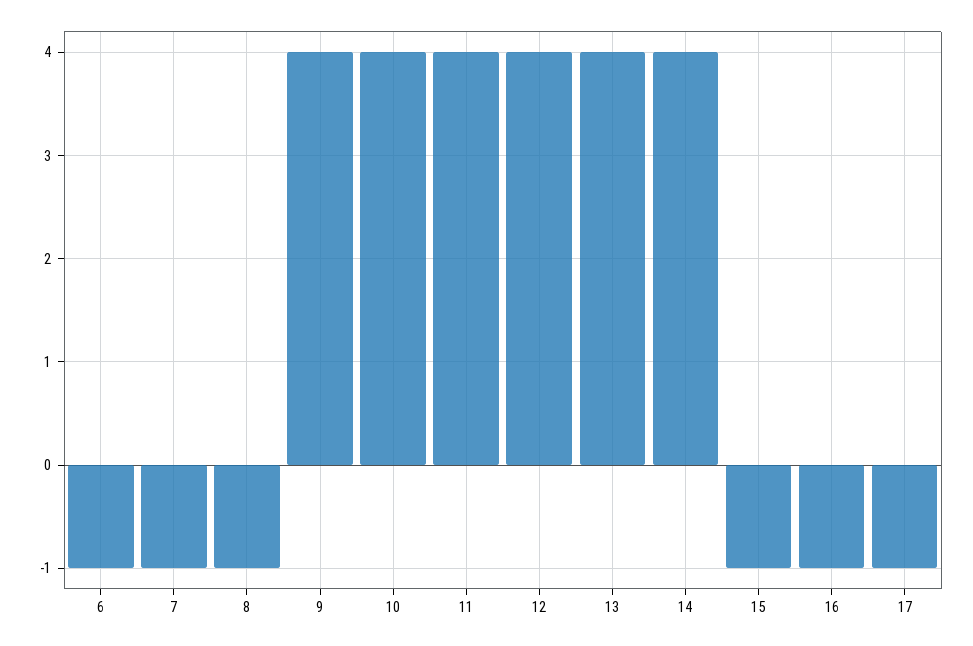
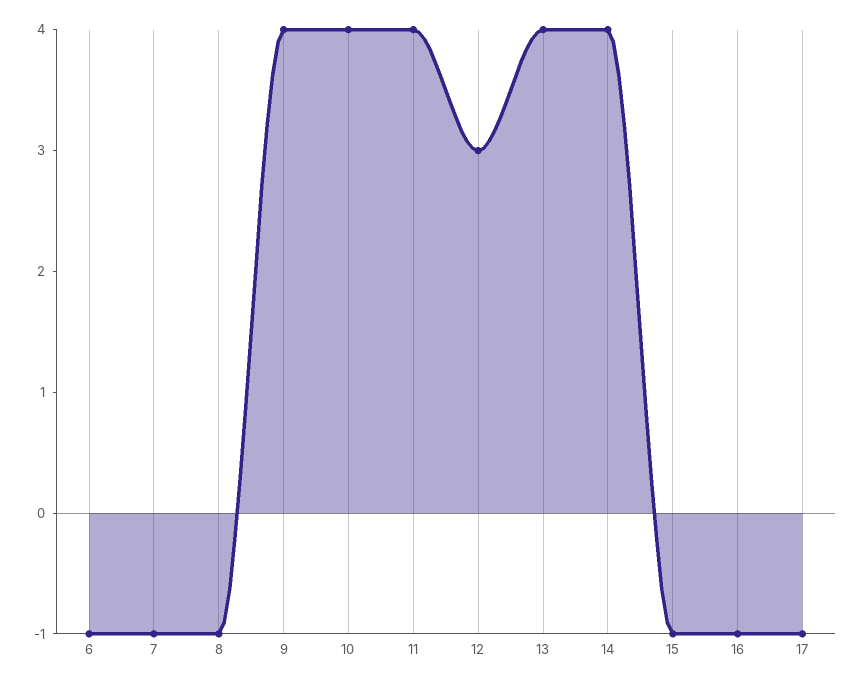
  {
    "6": -1,
    "7": -1,
    "8": -1,
    "9": 4,
    "10": 4,
    "11": 4,
-   "12": 4,
+   "12": 3,
    "13": 4,
    "14": 4,
    "15": -1,
    "16": -1,
    "17": -1
  }

